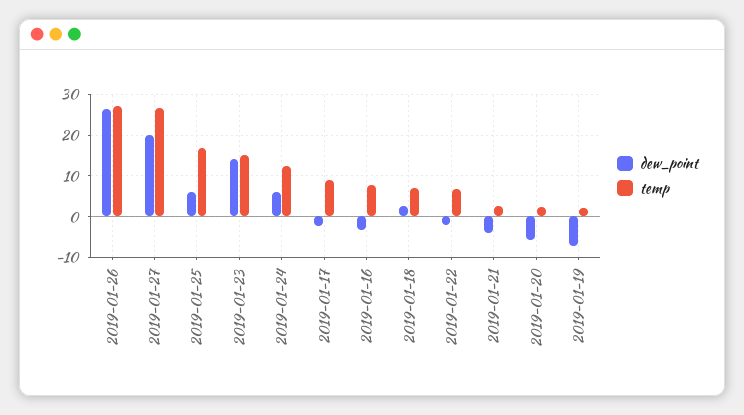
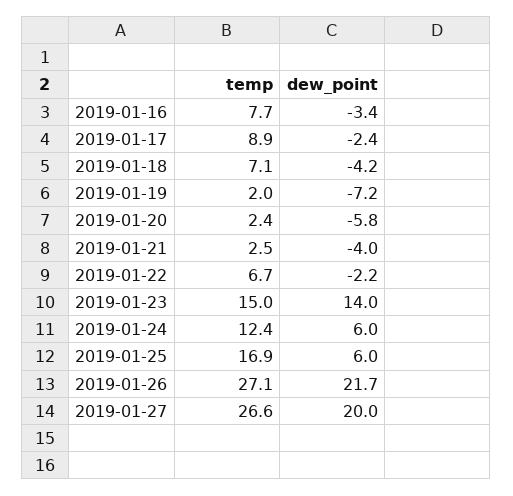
  {
    "dew_point": {
-     "2019-01-26": 26,
+     "2019-01-26": 21.7,
      "2019-01-27": 20,
      "2019-01-25": 6,
      "2019-01-23": 14,
      "2019-01-24": 6,
      "2019-01-17": -2.4,
      "2019-01-16": -3.4,
-     "2019-01-18": 2,
+     "2019-01-18": -4.2,
      "2019-01-22": -2.2,
      "2019-01-21": -4,
      "2019-01-20": -5.8,
      "2019-01-19": -7.2
    },
    "temp": {
      "2019-01-26": 27.1,
      "2019-01-27": 26.6,
      "2019-01-25": 16.9,
      "2019-01-23": 15,
      "2019-01-24": 12.4,
      "2019-01-17": 8.9,
      "2019-01-16": 7.7,
      "2019-01-18": 7.1,
      "2019-01-22": 6.7,
      "2019-01-21": 2.5,
      "2019-01-20": 2.4,
      "2019-01-19": 2
    }
  }

